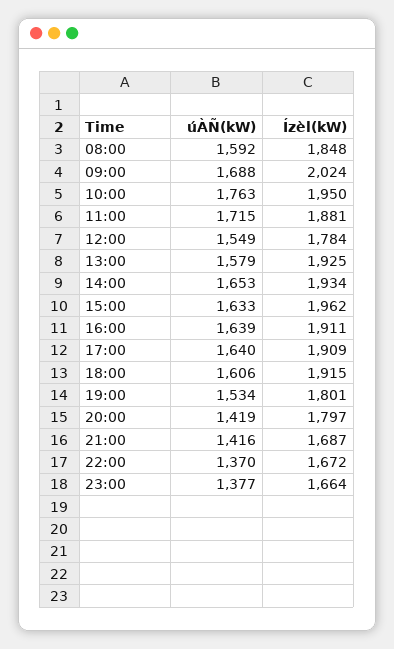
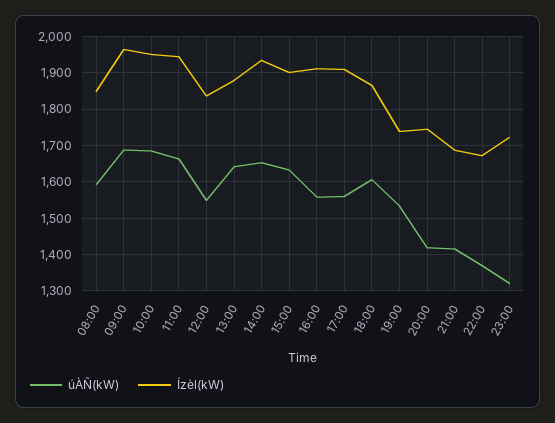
  {
    "úÀÑ(kW)": {
      "08:00": 1592,
      "09:00": 1688,
-     "10:00": 1763,
+     "10:00": 1680,
-     "11:00": 1715,
+     "11:00": 1660,
      "12:00": 1549,
-     "13:00": 1579,
+     "13:00": 1640,
      "14:00": 1653,
      "15:00": 1633,
-     "16:00": 1639,
+     "16:00": 1560,
-     "17:00": 1640,
+     "17:00": 1560,
      "18:00": 1606,
      "19:00": 1534,
      "20:00": 1419,
      "21:00": 1416,
      "22:00": 1370,
-     "23:00": 1377
+     "23:00": 1320
    },
    "Ízèl(kW)": {
      "08:00": 1848,
-     "09:00": 2024,
+     "09:00": 1960,
      "10:00": 1950,
-     "11:00": 1881,
+     "11:00": 1940,
-     "12:00": 1784,
+     "12:00": 1840,
-     "13:00": 1925,
+     "13:00": 1880,
      "14:00": 1934,
-     "15:00": 1962,
+     "15:00": 1900,
      "16:00": 1911,
      "17:00": 1909,
-     "18:00": 1915,
+     "18:00": 1860,
-     "19:00": 1801,
+     "19:00": 1740,
-     "20:00": 1797,
+     "20:00": 1740,
      "21:00": 1687,
      "22:00": 1672,
-     "23:00": 1664
+     "23:00": 1720
    }
  }

